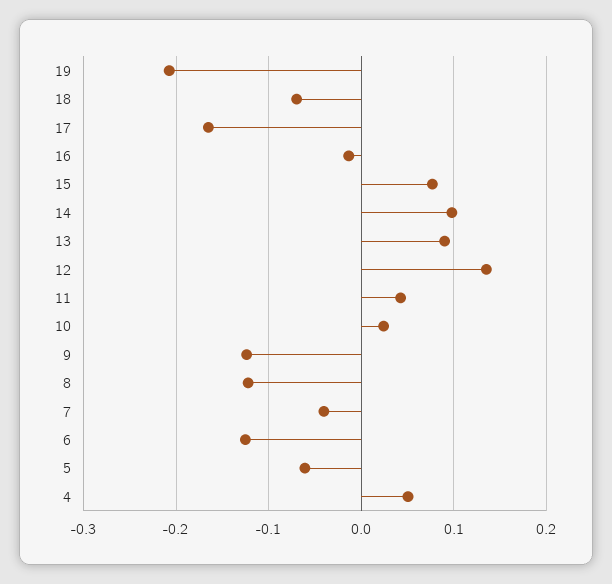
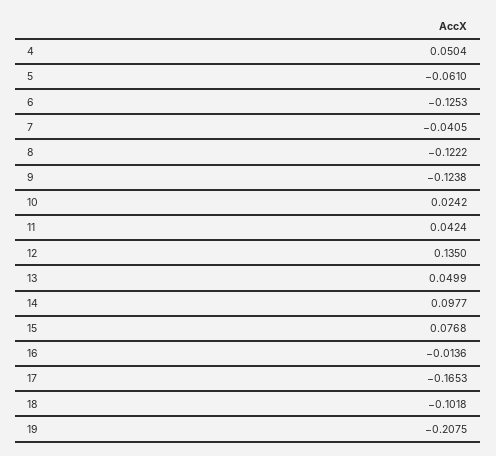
  {
    "19": -0.2075,
-   "18": -0.07,
+   "18": -0.1018,
    "17": -0.1653,
    "16": -0.0136,
    "15": 0.0768,
    "14": 0.0977,
-   "13": 0.09,
+   "13": 0.0499,
    "12": 0.135,
    "11": 0.0424,
    "10": 0.0242,
    "9": -0.1238,
    "8": -0.1222,
    "7": -0.0405,
    "6": -0.1253,
    "5": -0.061,
    "4": 0.0504
  }

